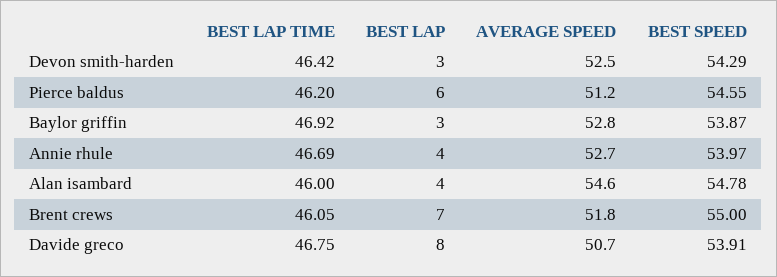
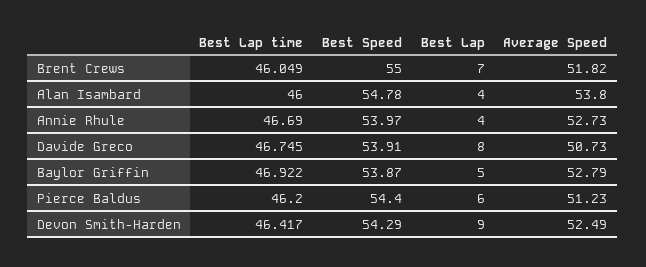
  {
    "BEST LAP TIME": {
      "Devon smith-harden": 46.417,
      "Pierce baldus": 46.2,
      "Baylor griffin": 46.922,
      "Annie rhule": 46.69,
      "Alan isambard": 46,
      "Brent crews": 46.049,
      "Davide greco": 46.745
    },
    "BEST LAP": {
-     "Devon smith-harden": 3,
+     "Devon smith-harden": 9,
      "Pierce baldus": 6,
-     "Baylor griffin": 3,
+     "Baylor griffin": 5,
      "Annie rhule": 4,
      "Alan isambard": 4,
      "Brent crews": 7,
      "Davide greco": 8
    },
    "AVERAGE SPEED": {
      "Devon smith-harden": 52.49,
      "Pierce baldus": 51.23,
      "Baylor griffin": 52.79,
      "Annie rhule": 52.73,
-     "Alan isambard": 54.6,
+     "Alan isambard": 53.8,
      "Brent crews": 51.82,
      "Davide greco": 50.73
    },
    "BEST SPEED": {
      "Devon smith-harden": 54.29,
-     "Pierce baldus": 54.55,
+     "Pierce baldus": 54.4,
      "Baylor griffin": 53.87,
      "Annie rhule": 53.97,
      "Alan isambard": 54.78,
      "Brent crews": 55,
      "Davide greco": 53.91
    }
  }

